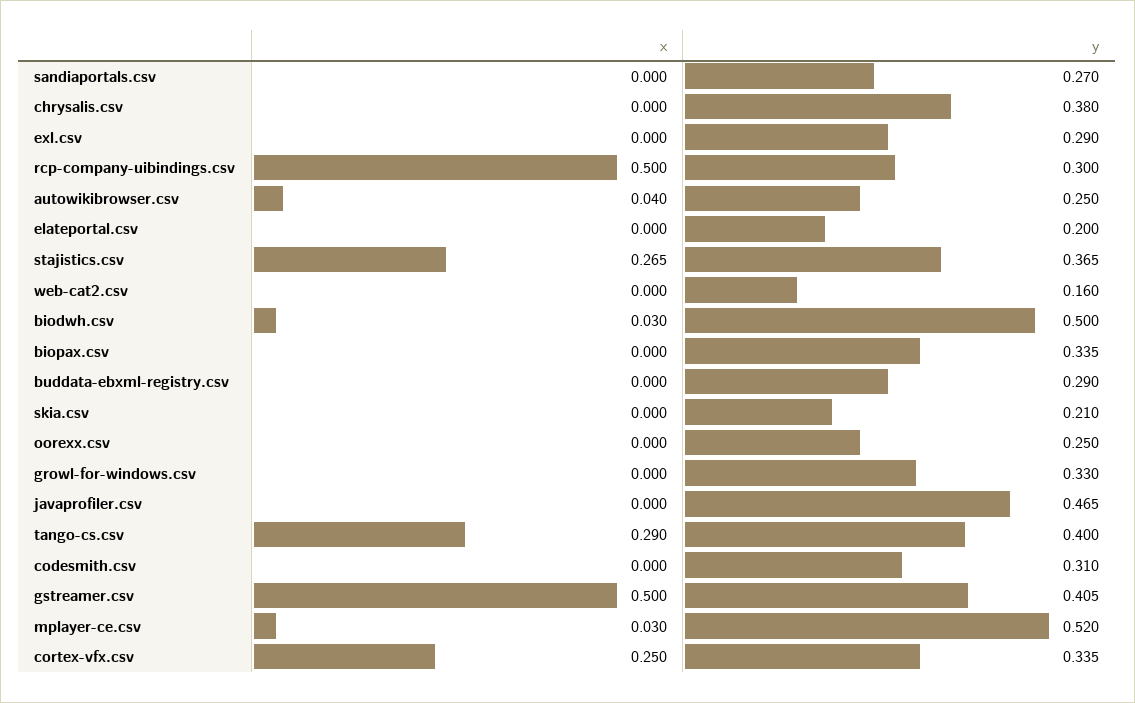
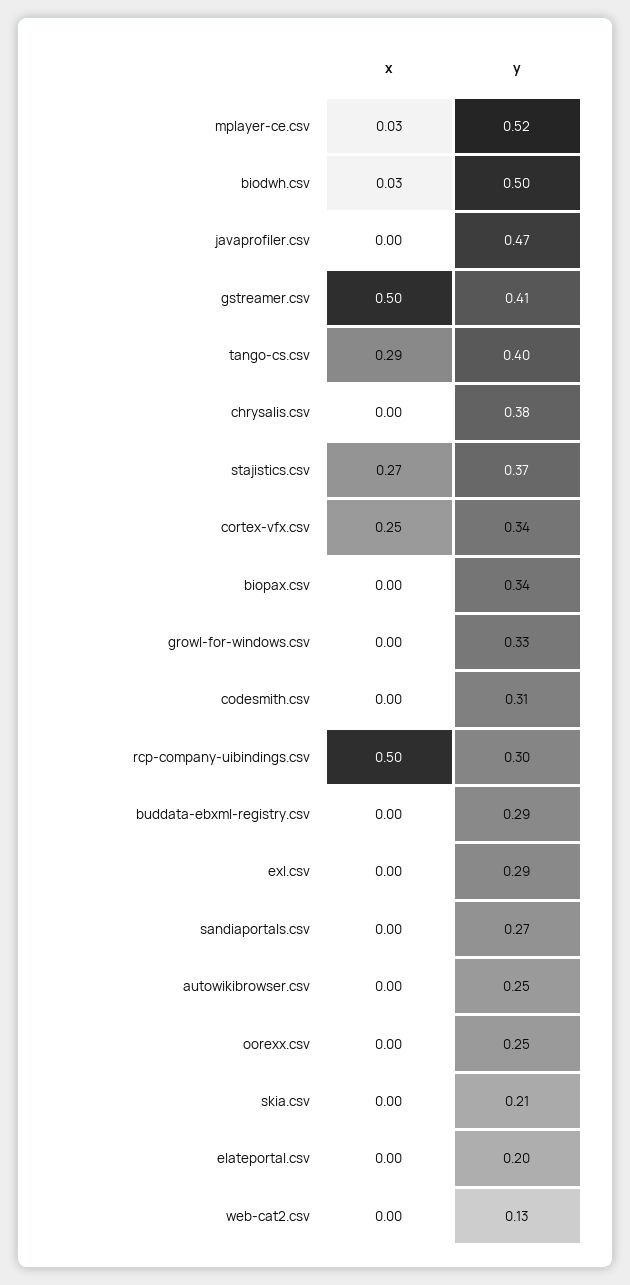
  {
    "x": {
      "sandiaportals.csv": 0,
      "chrysalis.csv": 0,
      "exl.csv": 0,
      "rcp-company-uibindings.csv": 0.5,
-     "autowikibrowser.csv": 0.04,
+     "autowikibrowser.csv": 0,
      "elateportal.csv": 0,
      "stajistics.csv": 0.265,
      "web-cat2.csv": 0,
      "biodwh.csv": 0.03,
      "biopax.csv": 0,
      "buddata-ebxml-registry.csv": 0,
      "skia.csv": 0,
      "oorexx.csv": 0,
      "growl-for-windows.csv": 0,
      "javaprofiler.csv": 0,
      "tango-cs.csv": 0.29,
      "codesmith.csv": 0,
      "gstreamer.csv": 0.5,
      "mplayer-ce.csv": 0.03,
      "cortex-vfx.csv": 0.25
    },
    "y": {
      "sandiaportals.csv": 0.27,
      "chrysalis.csv": 0.38,
      "exl.csv": 0.29,
      "rcp-company-uibindings.csv": 0.3,
      "autowikibrowser.csv": 0.25,
      "elateportal.csv": 0.2,
      "stajistics.csv": 0.365,
-     "web-cat2.csv": 0.16,
+     "web-cat2.csv": 0.13,
      "biodwh.csv": 0.5,
      "biopax.csv": 0.335,
      "buddata-ebxml-registry.csv": 0.29,
      "skia.csv": 0.21,
      "oorexx.csv": 0.25,
      "growl-for-windows.csv": 0.33,
      "javaprofiler.csv": 0.465,
      "tango-cs.csv": 0.4,
      "codesmith.csv": 0.31,
      "gstreamer.csv": 0.405,
      "mplayer-ce.csv": 0.52,
      "cortex-vfx.csv": 0.335
    }
  }

